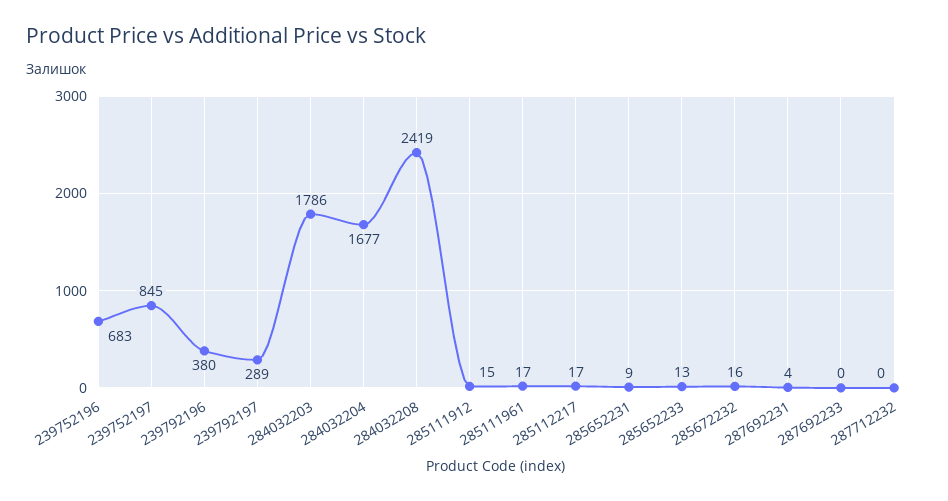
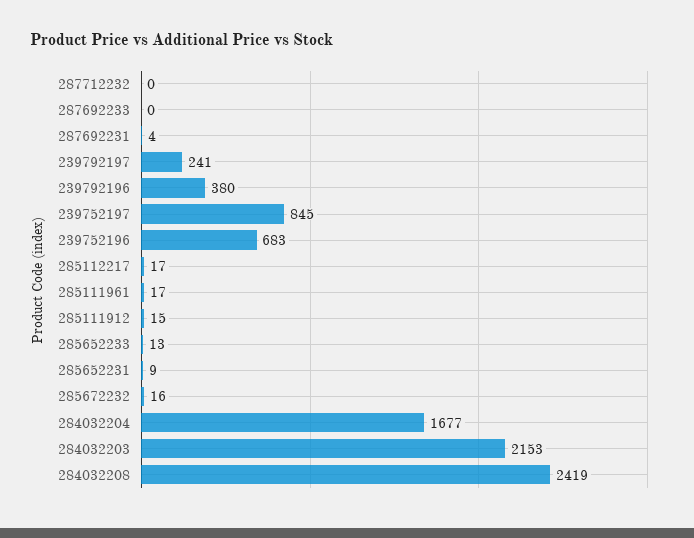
  {
    "239752196": 683,
    "239752197": 845,
    "239792196": 380,
-   "239792197": 289,
+   "239792197": 241,
-   "284032203": 1786,
+   "284032203": 2153,
    "284032204": 1677,
    "284032208": 2419,
    "285111912": 15,
    "285111961": 17,
    "285112217": 17,
    "285652231": 9,
    "285652233": 13,
    "285672232": 16,
    "287692231": 4,
    "287692233": 0,
    "287712232": 0
  }

